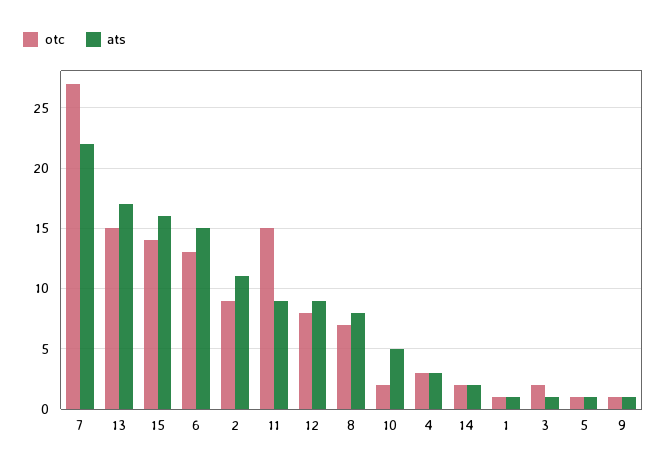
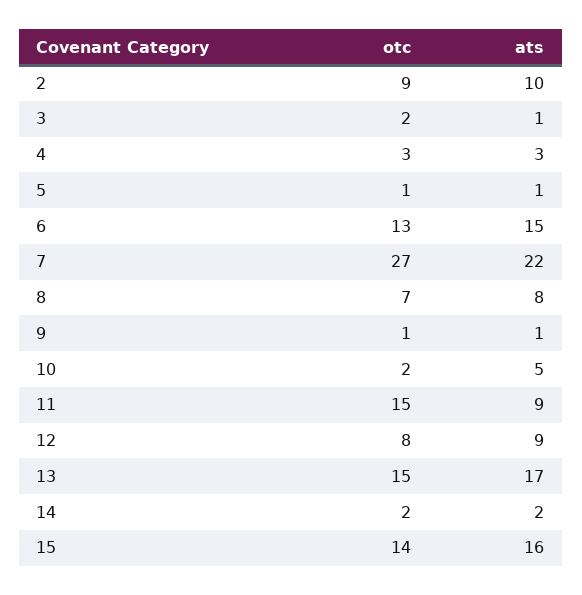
  {
    "otc": {
      "7": 27,
      "13": 15,
      "15": 14,
      "6": 13,
      "2": 9,
      "11": 15,
      "12": 8,
      "8": 7,
      "10": 2,
      "4": 3,
      "14": 2,
-     "1": 1,
      "3": 2,
      "5": 1,
      "9": 1
    },
    "ats": {
      "7": 22,
      "13": 17,
      "15": 16,
      "6": 15,
-     "2": 11,
+     "2": 10,
      "11": 9,
      "12": 9,
      "8": 8,
      "10": 5,
      "4": 3,
      "14": 2,
-     "1": 1,
      "3": 1,
      "5": 1,
      "9": 1
    }
  }

